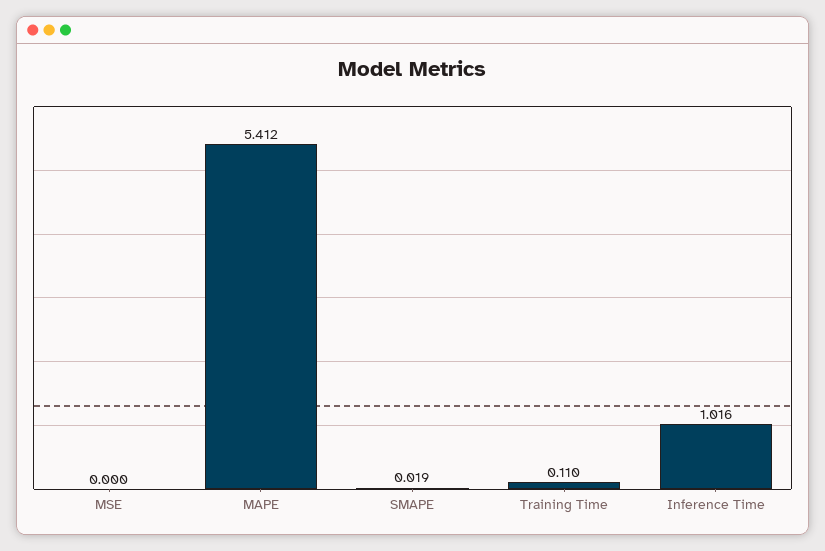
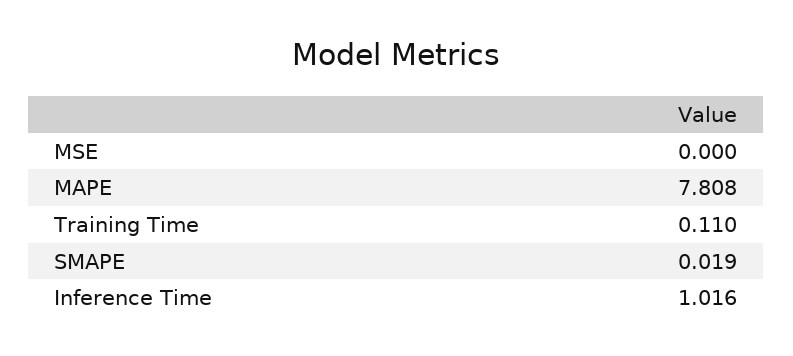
  {
    "MSE": 0,
-   "MAPE": 5.412,
+   "MAPE": 7.808,
    "SMAPE": 0.019,
    "Training Time": 0.11,
    "Inference Time": 1.016
  }

